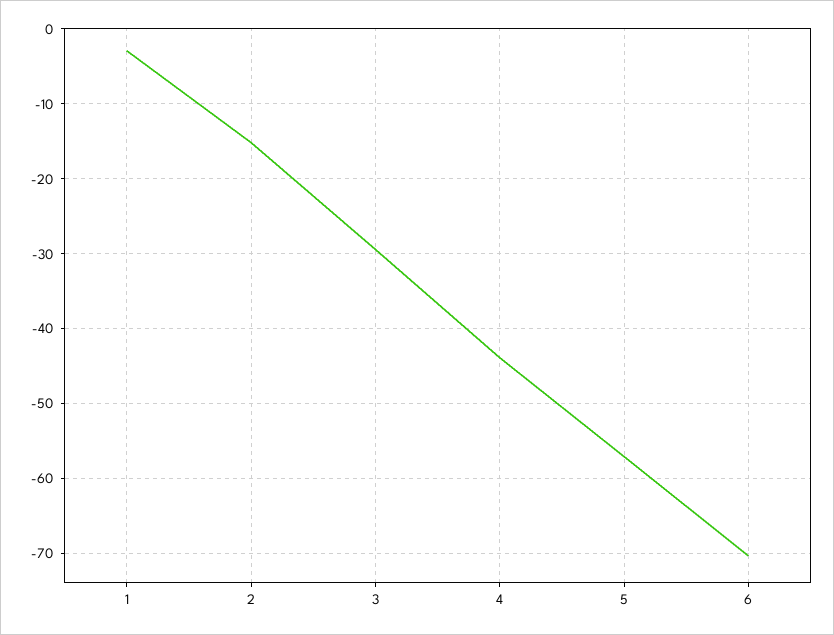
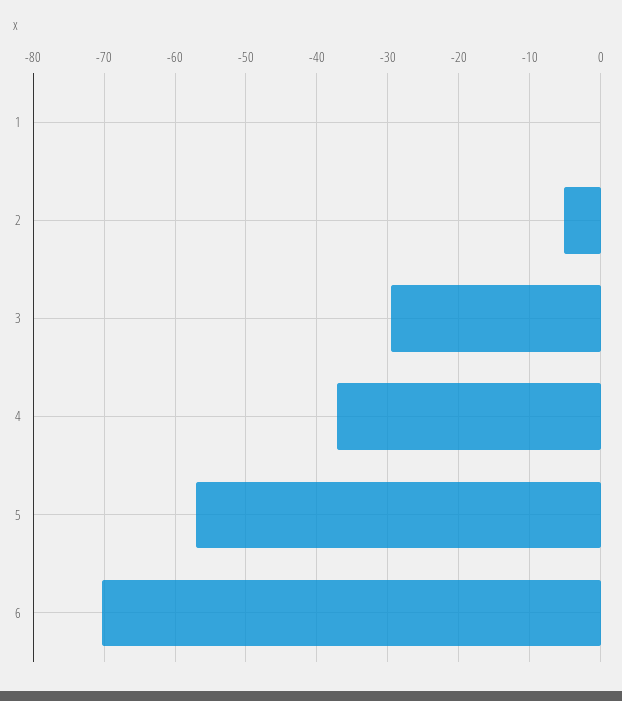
  {
-   "1": -3,
+   "1": 0,
-   "2": -15,
+   "2": -5,
    "3": -30,
-   "4": -44,
+   "4": -37,
    "5": -57,
    "6": -70
  }

